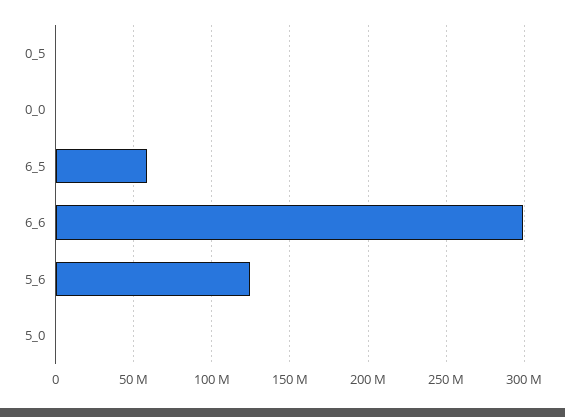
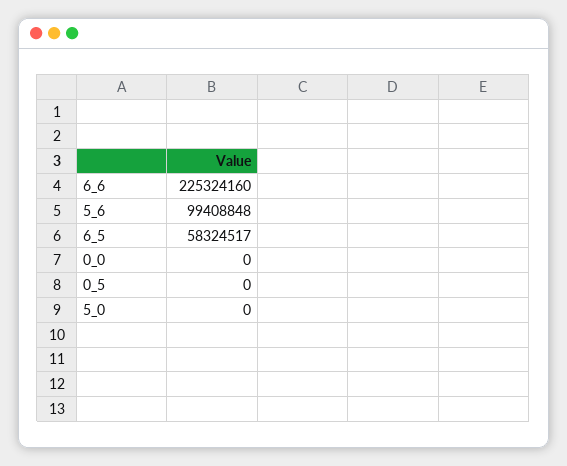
  {
    "0_5": 0,
    "0_0": 0,
    "6_5": 58324517,
-   "6_6": 300000000,
+   "6_6": 225324160,
-   "5_6": 125000000,
+   "5_6": 99408848,
    "5_0": 0
  }

